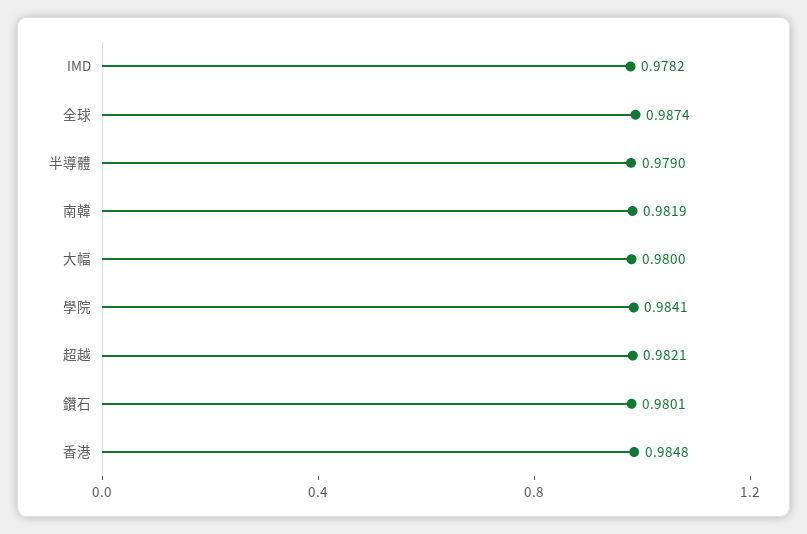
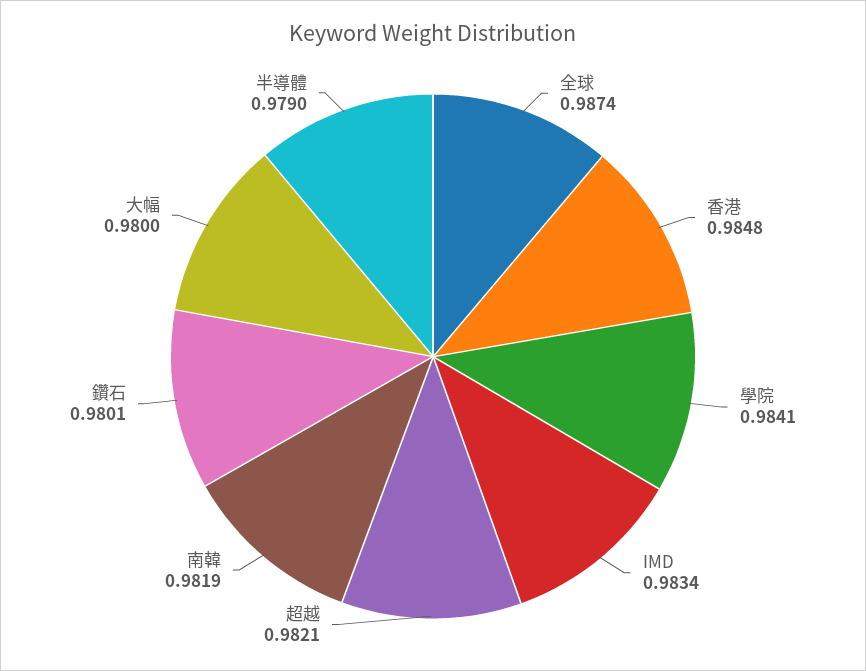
  {
-   "IMD": 0.9782,
+   "IMD": 0.9834,
    "全球": 0.9874,
    "半導體": 0.979,
    "南韓": 0.9819,
    "大幅": 0.98,
    "學院": 0.9841,
    "超越": 0.9821,
    "鑽石": 0.9801,
    "香港": 0.9848
  }

